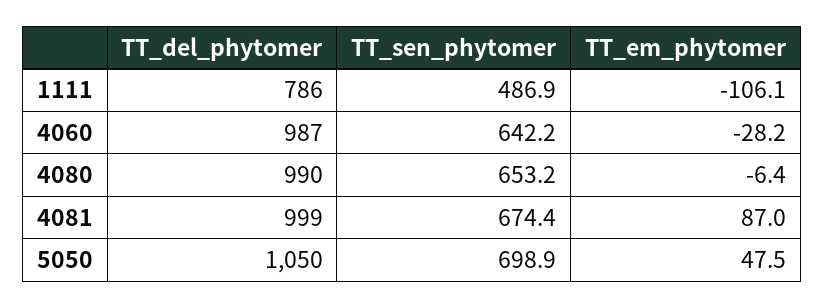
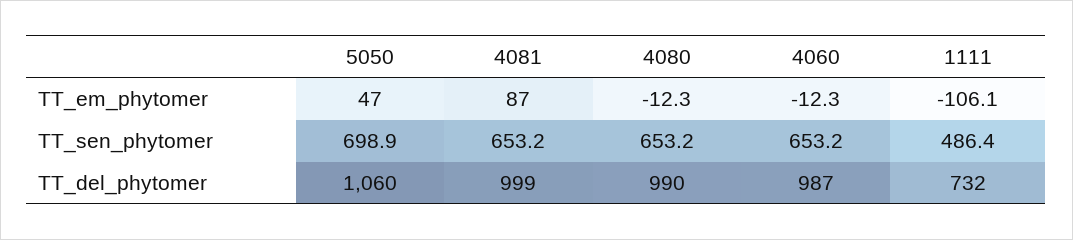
  {
    "TT_del_phytomer": {
-     "1111": 786,
+     "1111": 732,
      "4060": 987,
      "4080": 990,
      "4081": 999,
-     "5050": 1050
+     "5050": 1060
    },
    "TT_sen_phytomer": {
-     "1111": 486.9,
+     "1111": 486.4,
-     "4060": 642.2,
+     "4060": 653.2,
      "4080": 653.2,
-     "4081": 674.4,
+     "4081": 653.2,
      "5050": 698.9
    },
    "TT_em_phytomer": {
      "1111": -106.1,
-     "4060": -28.2,
+     "4060": -12.3,
-     "4080": -6.4,
+     "4080": -12.3,
      "4081": 87,
-     "5050": 47.5
+     "5050": 47
    }
  }

